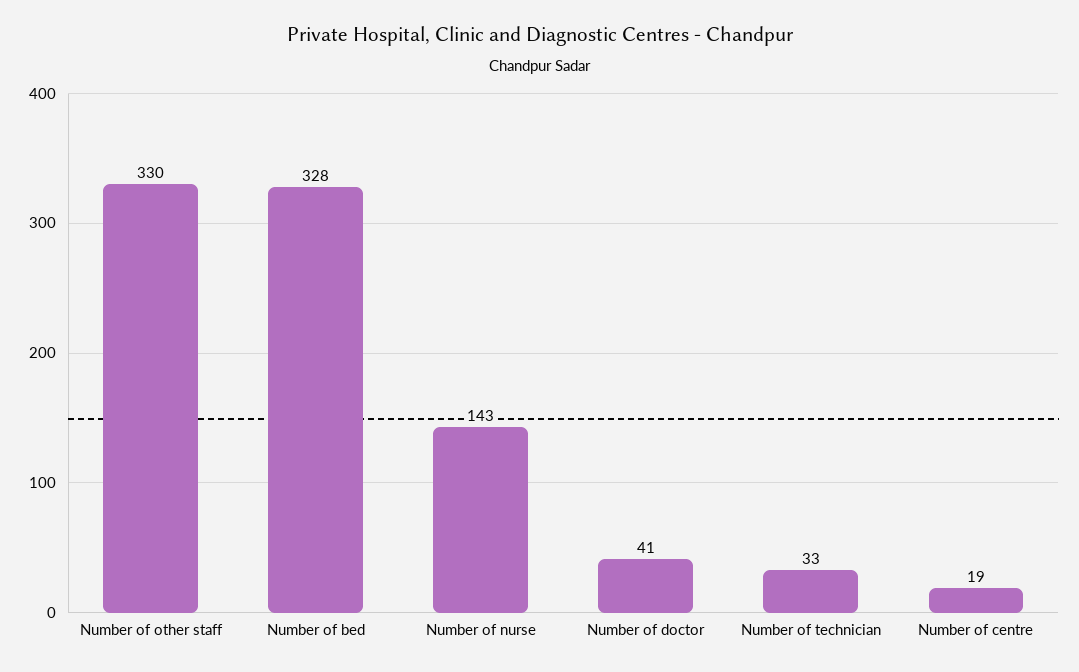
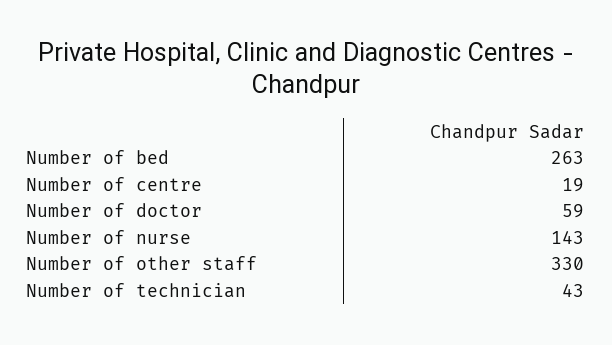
  {
    "Number of other staff": 330,
-   "Number of bed": 328,
+   "Number of bed": 263,
    "Number of nurse": 143,
-   "Number of doctor": 41,
+   "Number of doctor": 59,
-   "Number of technician": 33,
+   "Number of technician": 43,
    "Number of centre": 19
  }

